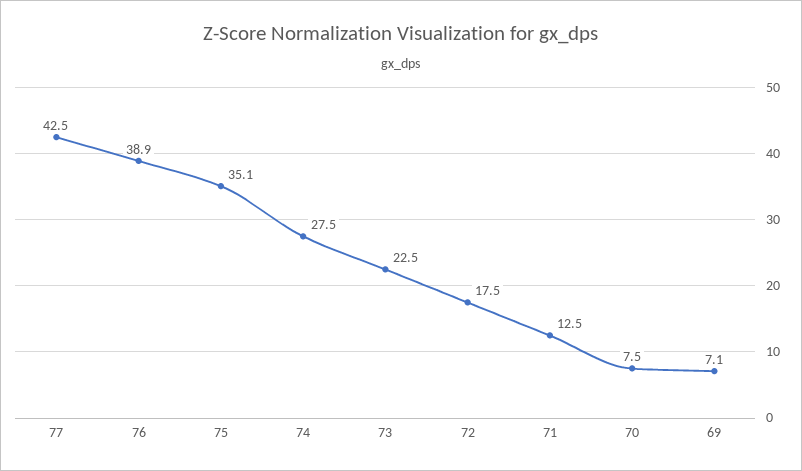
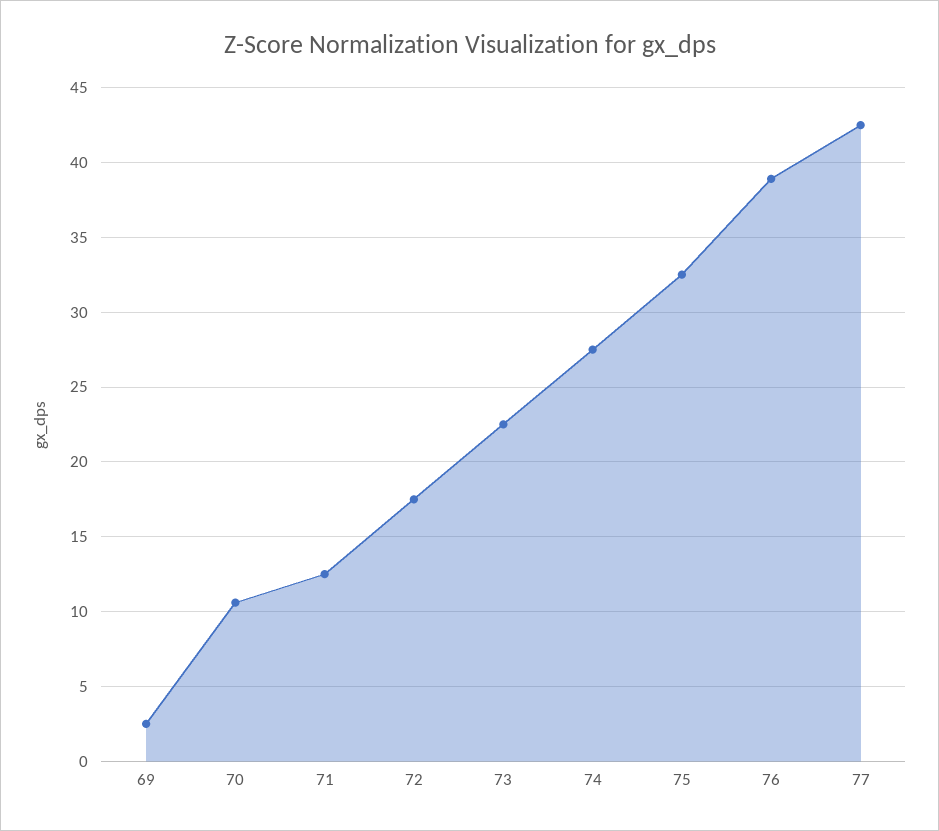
  {
    "77": 42.5,
    "76": 38.9,
-   "75": 35.1,
+   "75": 32.5,
    "74": 27.5,
    "73": 22.5,
    "72": 17.5,
    "71": 12.5,
-   "70": 7.5,
+   "70": 10.5,
-   "69": 7.1
+   "69": 2.5
  }

